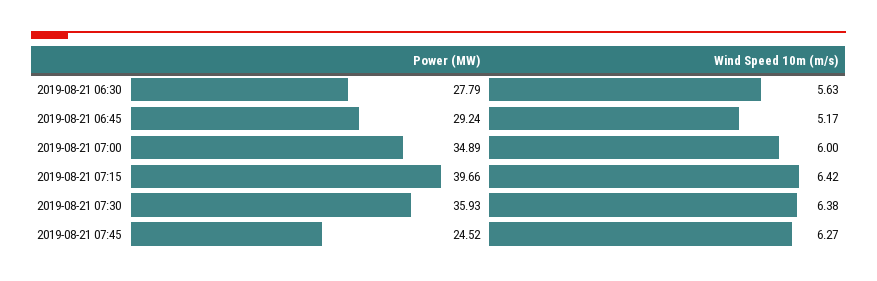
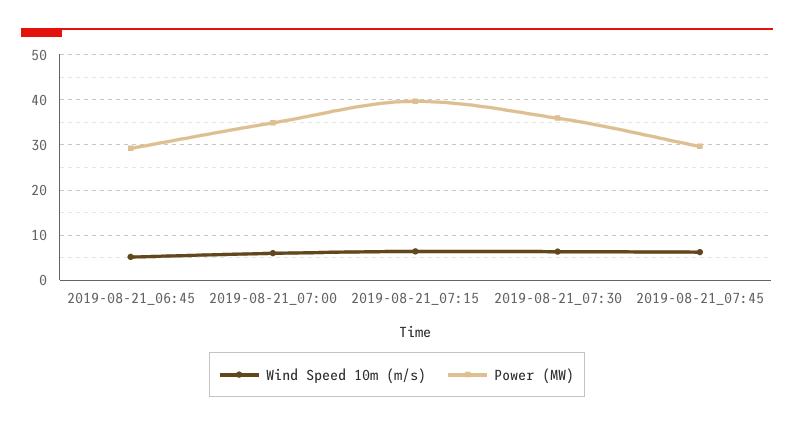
  {
    "Power (MW)": {
-     "2019-08-21 06:30": 27.79,
      "2019-08-21 06:45": 29.24,
      "2019-08-21 07:00": 34.89,
      "2019-08-21 07:15": 39.66,
      "2019-08-21 07:30": 35.93,
-     "2019-08-21 07:45": 24.52
+     "2019-08-21 07:45": 30
    },
    "Wind Speed 10m (m/s)": {
-     "2019-08-21 06:30": 5.63,
      "2019-08-21 06:45": 5.17,
      "2019-08-21 07:00": 6,
      "2019-08-21 07:15": 6.42,
      "2019-08-21 07:30": 6.38,
      "2019-08-21 07:45": 6.27
    }
  }

